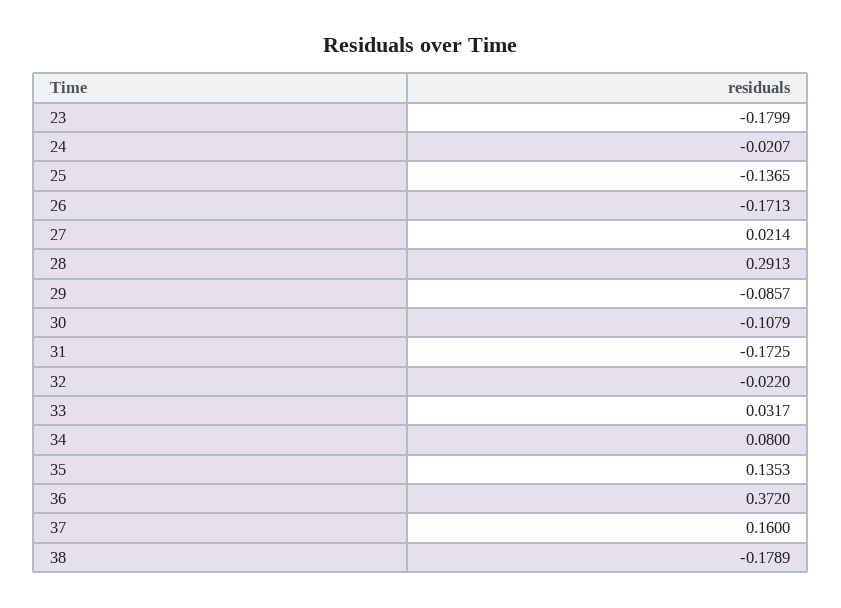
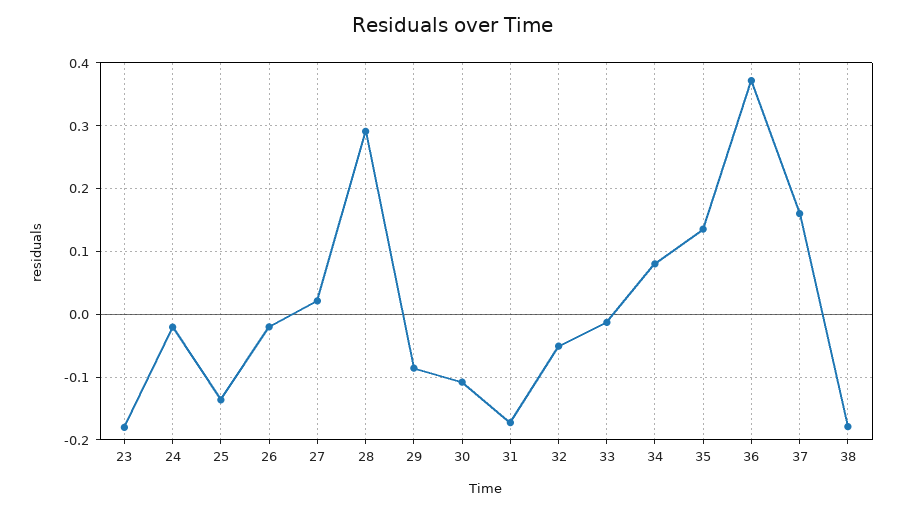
  {
    "23": -0.1799,
    "24": -0.0207,
    "25": -0.1365,
-   "26": -0.1713,
+   "26": -0.02,
    "27": 0.0214,
    "28": 0.2913,
    "29": -0.0857,
    "30": -0.1079,
    "31": -0.1725,
-   "32": -0.022,
+   "32": -0.05,
-   "33": 0.0317,
+   "33": -0.01,
    "34": 0.08,
    "35": 0.1353,
    "36": 0.372,
    "37": 0.16,
    "38": -0.1789
  }

